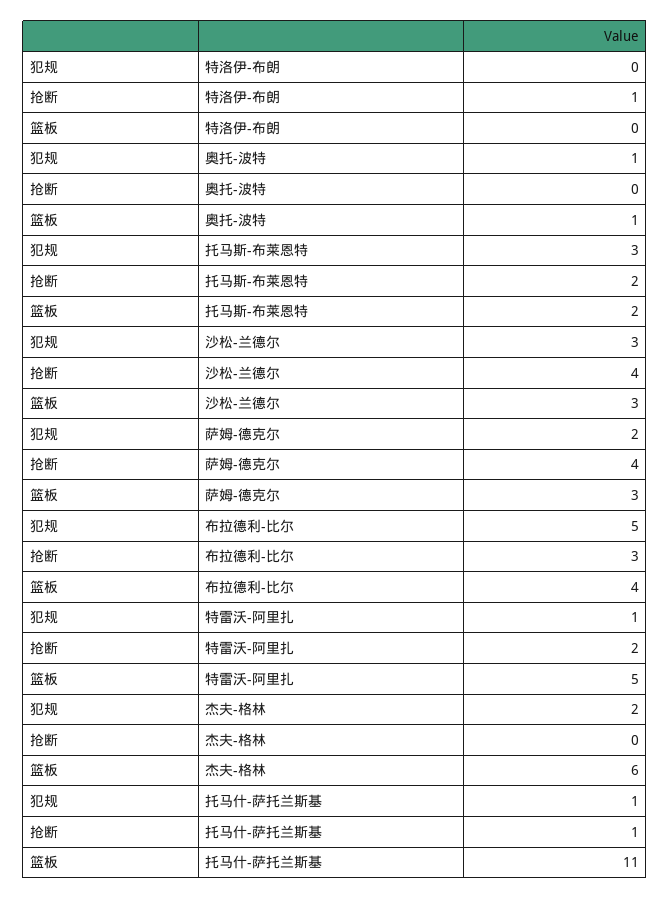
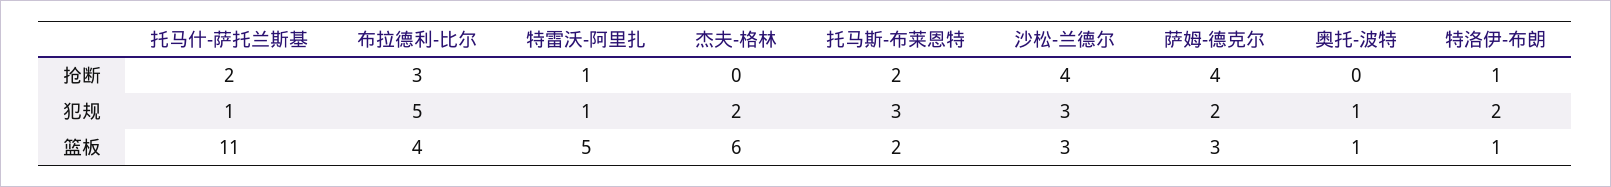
  {
    "犯规": {
-     "特洛伊-布朗": 0,
+     "特洛伊-布朗": 2,
      "奥托-波特": 1,
      "托马斯-布莱恩特": 3,
      "沙松-兰德尔": 3,
      "萨姆-德克尔": 2,
      "布拉德利-比尔": 5,
      "特雷沃-阿里扎": 1,
      "杰夫-格林": 2,
      "托马什-萨托兰斯基": 1
    },
    "抢断": {
      "特洛伊-布朗": 1,
      "奥托-波特": 0,
      "托马斯-布莱恩特": 2,
      "沙松-兰德尔": 4,
      "萨姆-德克尔": 4,
      "布拉德利-比尔": 3,
-     "特雷沃-阿里扎": 2,
+     "特雷沃-阿里扎": 1,
      "杰夫-格林": 0,
-     "托马什-萨托兰斯基": 1
+     "托马什-萨托兰斯基": 2
    },
    "篮板": {
-     "特洛伊-布朗": 0,
+     "特洛伊-布朗": 1,
      "奥托-波特": 1,
      "托马斯-布莱恩特": 2,
      "沙松-兰德尔": 3,
      "萨姆-德克尔": 3,
      "布拉德利-比尔": 4,
      "特雷沃-阿里扎": 5,
      "杰夫-格林": 6,
      "托马什-萨托兰斯基": 11
    }
  }

